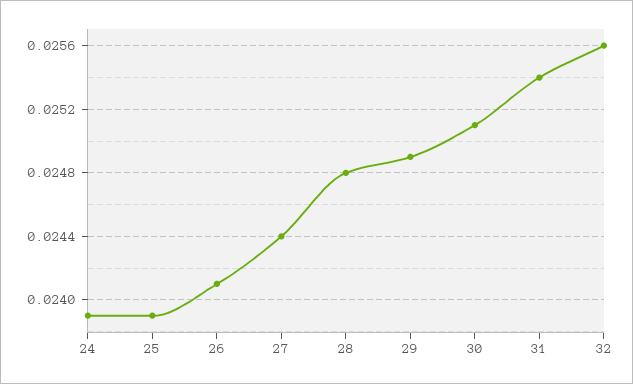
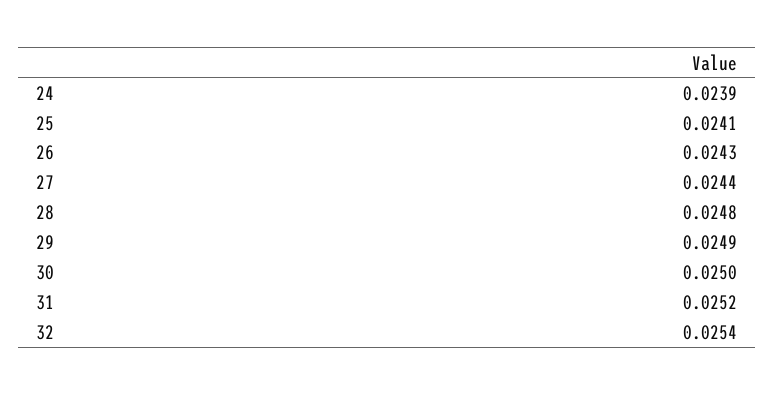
  {
    "24": 0.0239,
-   "25": 0.0239,
+   "25": 0.0241,
-   "26": 0.0241,
+   "26": 0.0243,
    "27": 0.0244,
    "28": 0.0248,
    "29": 0.0249,
-   "30": 0.0251,
+   "30": 0.025,
-   "31": 0.0254,
+   "31": 0.0252,
-   "32": 0.0256
+   "32": 0.0254
  }

